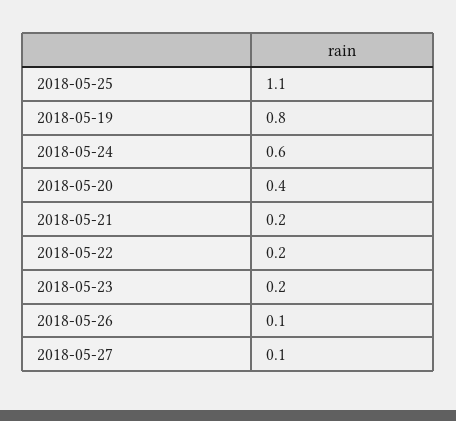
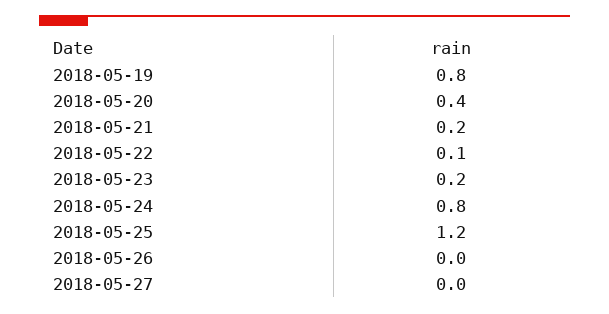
  {
-   "2018-05-25": 1.1,
+   "2018-05-25": 1.2,
    "2018-05-19": 0.8,
-   "2018-05-24": 0.6,
+   "2018-05-24": 0.8,
    "2018-05-20": 0.4,
    "2018-05-21": 0.2,
-   "2018-05-22": 0.2,
+   "2018-05-22": 0.1,
    "2018-05-23": 0.2,
-   "2018-05-26": 0.1,
+   "2018-05-26": 0,
-   "2018-05-27": 0.1
+   "2018-05-27": 0
  }

